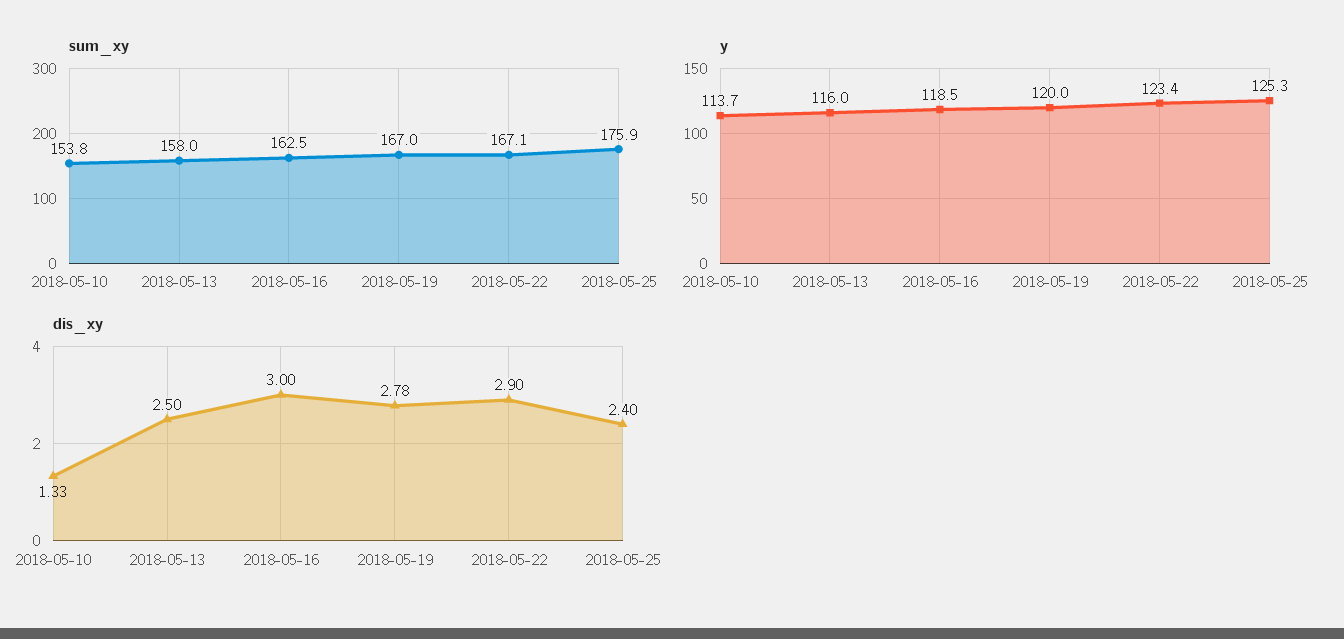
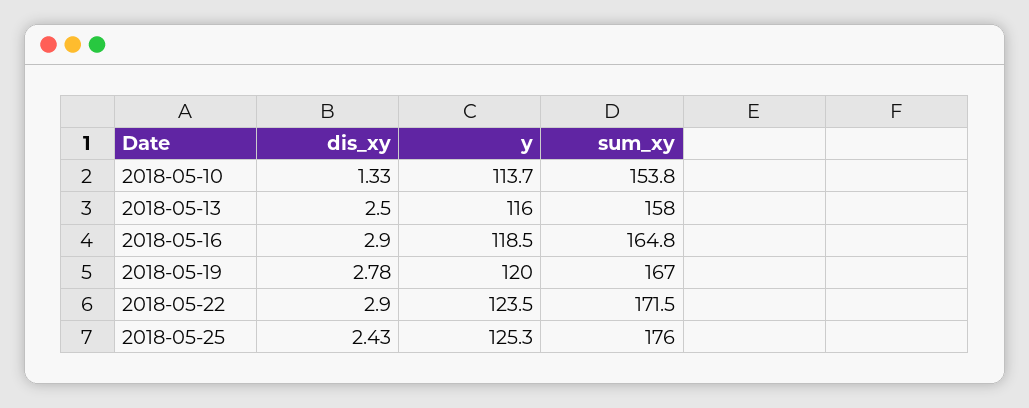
  {
    "sum_xy": {
      "2018-05-10": 153.8,
      "2018-05-13": 158,
-     "2018-05-16": 162.5,
+     "2018-05-16": 164.8,
      "2018-05-19": 167,
-     "2018-05-22": 167.1,
+     "2018-05-22": 171.5,
-     "2018-05-25": 175.9
+     "2018-05-25": 176
    },
    "y": {
      "2018-05-10": 113.7,
      "2018-05-13": 116,
      "2018-05-16": 118.5,
      "2018-05-19": 120,
-     "2018-05-22": 123.4,
+     "2018-05-22": 123.5,
      "2018-05-25": 125.3
    },
    "dis_xy": {
      "2018-05-10": 1.33,
      "2018-05-13": 2.5,
-     "2018-05-16": 3,
+     "2018-05-16": 2.9,
      "2018-05-19": 2.78,
      "2018-05-22": 2.9,
-     "2018-05-25": 2.4
+     "2018-05-25": 2.43
    }
  }

